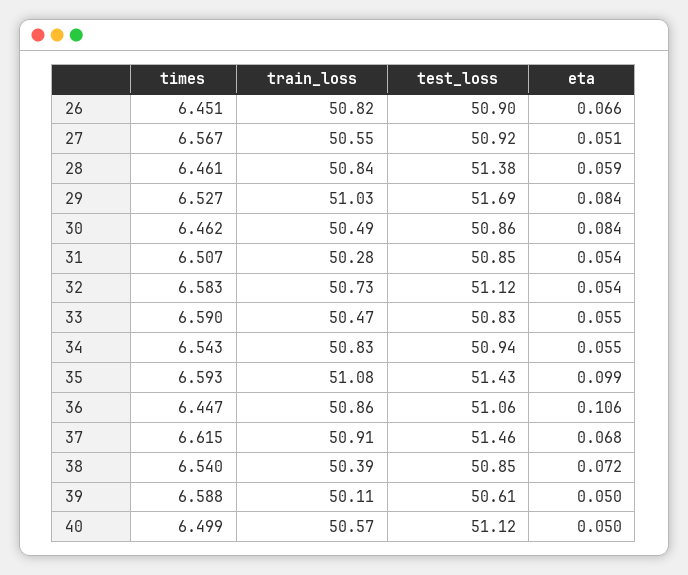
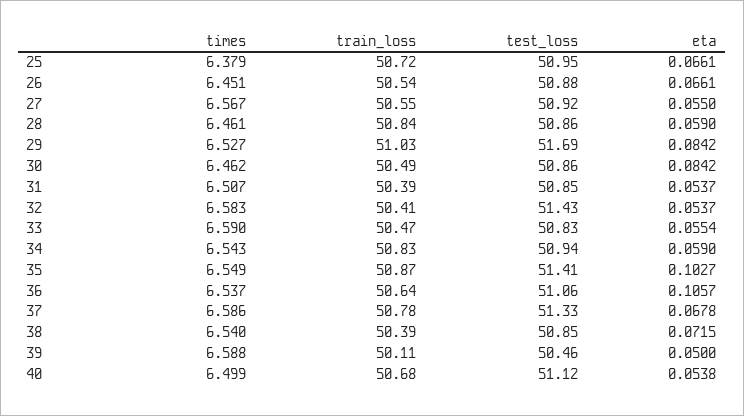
  {
    "times": {
      "26": 6.451,
      "27": 6.567,
      "28": 6.461,
      "29": 6.527,
      "30": 6.462,
      "31": 6.507,
      "32": 6.583,
      "33": 6.59,
      "34": 6.543,
-     "35": 6.593,
+     "35": 6.549,
-     "36": 6.447,
+     "36": 6.537,
-     "37": 6.615,
+     "37": 6.586,
      "38": 6.54,
      "39": 6.588,
-     "40": 6.499
+     "40": 6.499,
+     "25": 6.379
    },
    "train_loss": {
-     "26": 50.82,
+     "26": 50.54,
      "27": 50.55,
      "28": 50.84,
      "29": 51.03,
      "30": 50.49,
-     "31": 50.28,
+     "31": 50.39,
-     "32": 50.73,
+     "32": 50.41,
      "33": 50.47,
      "34": 50.83,
-     "35": 51.08,
+     "35": 50.87,
-     "36": 50.86,
+     "36": 50.64,
-     "37": 50.91,
+     "37": 50.78,
      "38": 50.39,
      "39": 50.11,
-     "40": 50.57
+     "40": 50.68,
+     "25": 50.72
    },
    "test_loss": {
-     "26": 50.9,
+     "26": 50.88,
      "27": 50.92,
-     "28": 51.38,
+     "28": 50.86,
      "29": 51.69,
      "30": 50.86,
      "31": 50.85,
-     "32": 51.12,
+     "32": 51.43,
      "33": 50.83,
      "34": 50.94,
-     "35": 51.43,
+     "35": 51.41,
      "36": 51.06,
-     "37": 51.46,
+     "37": 51.33,
      "38": 50.85,
-     "39": 50.61,
+     "39": 50.46,
-     "40": 51.12
+     "40": 51.12,
+     "25": 50.95
    },
    "eta": {
      "26": 0.0661,
-     "27": 0.051,
+     "27": 0.055,
      "28": 0.059,
      "29": 0.0842,
      "30": 0.0842,
      "31": 0.0537,
      "32": 0.0537,
      "33": 0.0554,
-     "34": 0.055,
+     "34": 0.059,
-     "35": 0.099,
+     "35": 0.1027,
      "36": 0.1057,
      "37": 0.0678,
      "38": 0.0715,
      "39": 0.05,
-     "40": 0.05
+     "40": 0.0538,
+     "25": 0.0661
    }
  }

